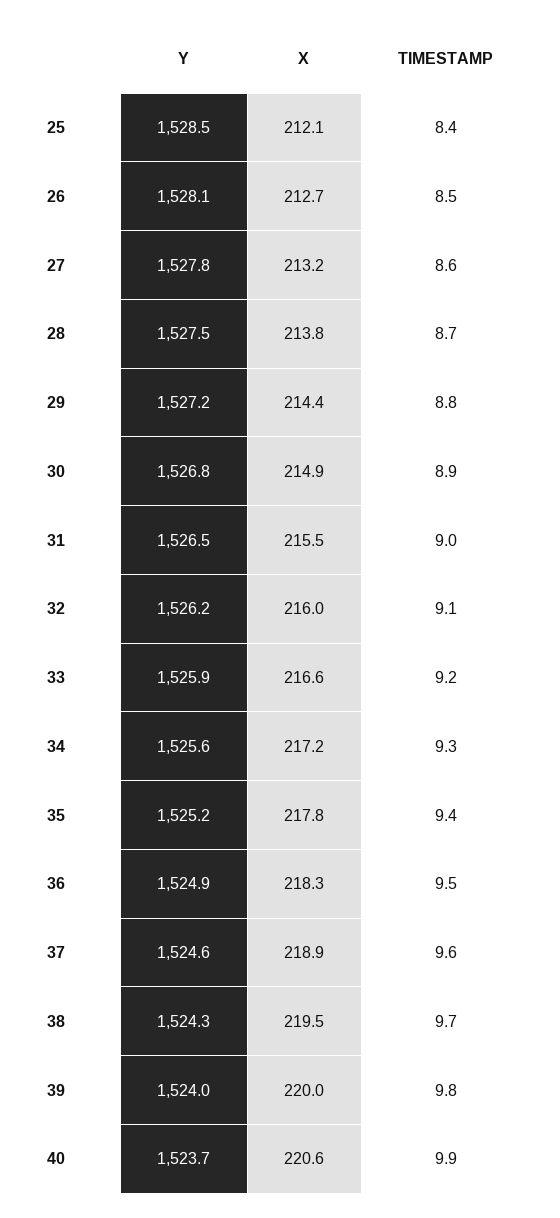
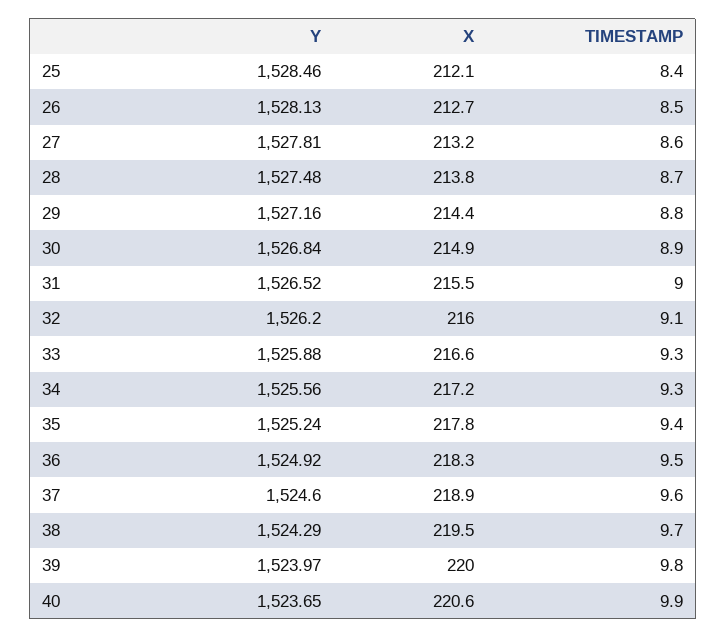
  {
    "Y": {
      "25": 1528.46,
      "26": 1528.13,
      "27": 1527.81,
      "28": 1527.48,
      "29": 1527.16,
      "30": 1526.84,
      "31": 1526.52,
      "32": 1526.2,
      "33": 1525.88,
      "34": 1525.56,
      "35": 1525.24,
      "36": 1524.92,
      "37": 1524.6,
      "38": 1524.29,
      "39": 1523.97,
      "40": 1523.65
    },
    "X": {
      "25": 212.1,
      "26": 212.7,
      "27": 213.2,
      "28": 213.8,
      "29": 214.4,
      "30": 214.9,
      "31": 215.5,
      "32": 216,
      "33": 216.6,
      "34": 217.2,
      "35": 217.8,
      "36": 218.3,
      "37": 218.9,
      "38": 219.5,
      "39": 220,
      "40": 220.6
    },
    "TIMESTAMP": {
      "25": 8.4,
      "26": 8.5,
      "27": 8.6,
      "28": 8.7,
      "29": 8.8,
      "30": 8.9,
      "31": 9,
      "32": 9.1,
-     "33": 9.2,
+     "33": 9.3,
      "34": 9.3,
      "35": 9.4,
      "36": 9.5,
      "37": 9.6,
      "38": 9.7,
      "39": 9.8,
      "40": 9.9
    }
  }

